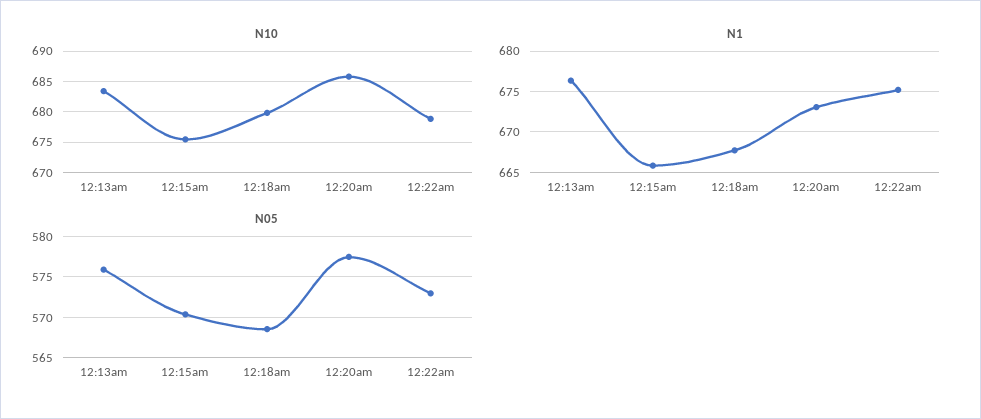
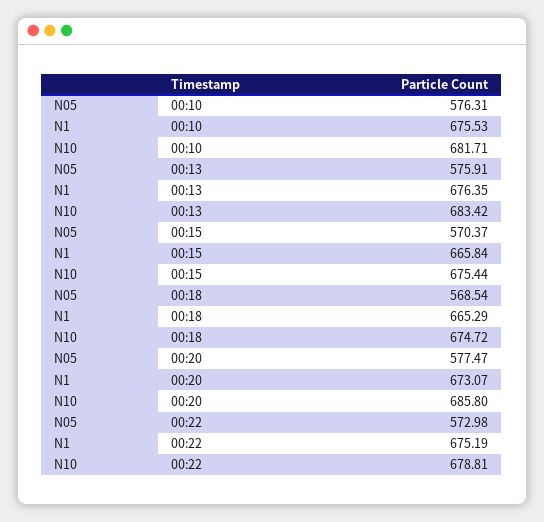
  {
    "N10": {
      "12:13am": 683.42,
      "12:15am": 675.44,
-     "12:18am": 680,
+     "12:18am": 674.72,
      "12:20am": 685.8,
-     "12:22am": 678.81
+     "12:22am": 678.81,
+     "00:10": 681.71
    },
    "N1": {
      "12:13am": 676.35,
      "12:15am": 665.84,
-     "12:18am": 668,
+     "12:18am": 665.29,
      "12:20am": 673.07,
-     "12:22am": 675.19
+     "12:22am": 675.19,
+     "00:10": 675.53
    },
    "N05": {
      "12:13am": 575.91,
      "12:15am": 570.37,
      "12:18am": 568.54,
      "12:20am": 577.47,
-     "12:22am": 572.98
+     "12:22am": 572.98,
+     "00:10": 576.31
    }
  }

